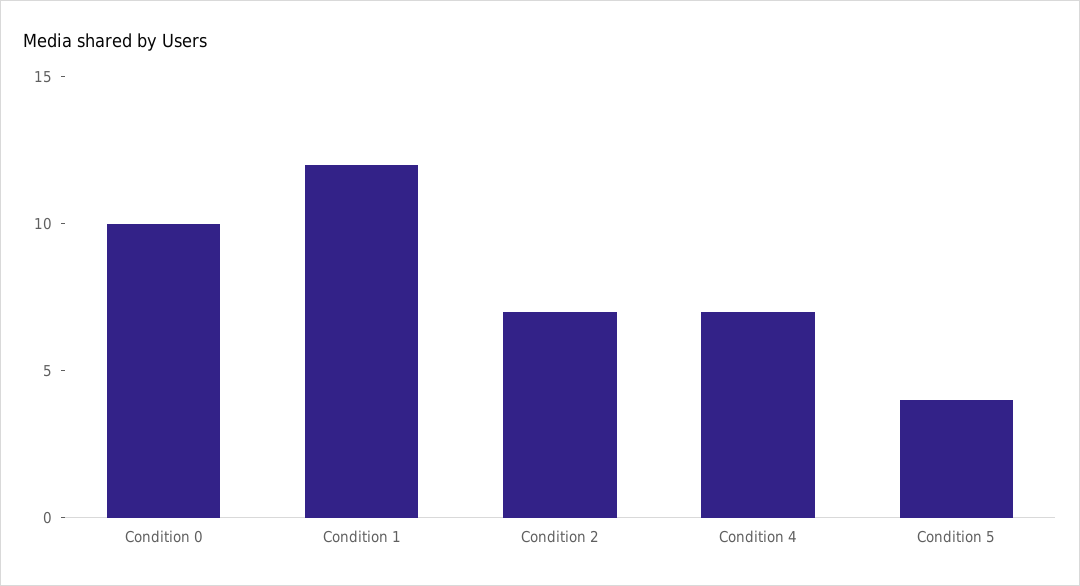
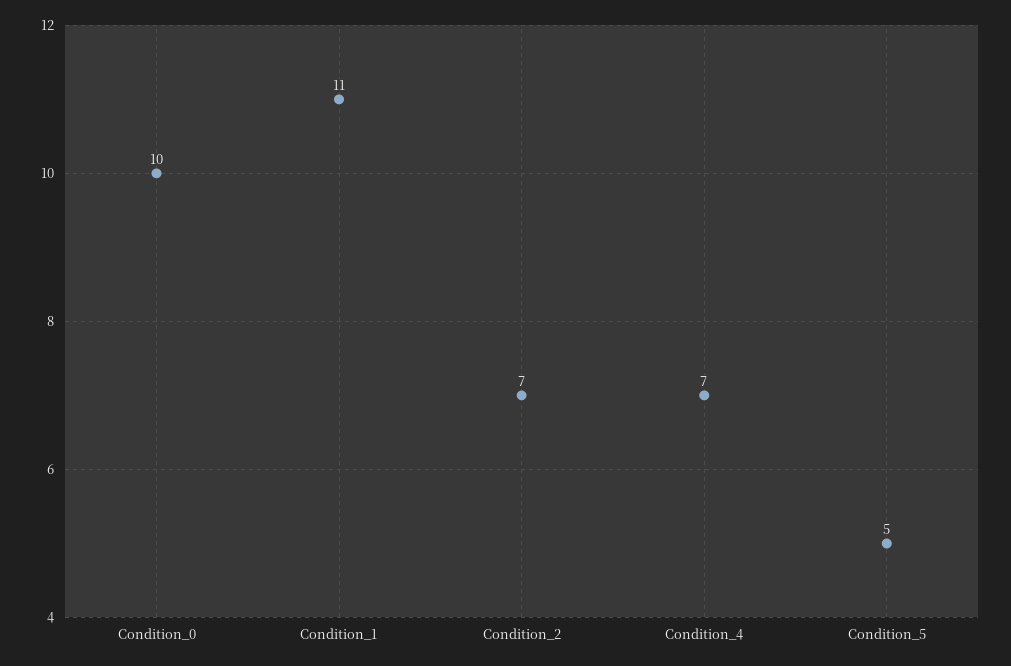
  {
    "Condition 0": 10,
-   "Condition 1": 12,
+   "Condition 1": 11,
    "Condition 2": 7,
    "Condition 4": 7,
-   "Condition 5": 4
+   "Condition 5": 5
  }

